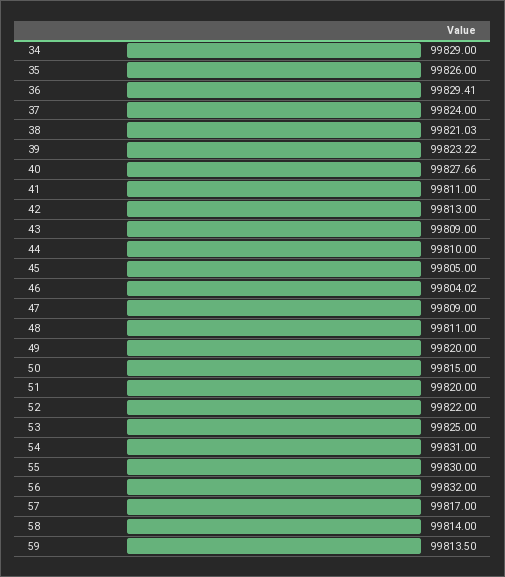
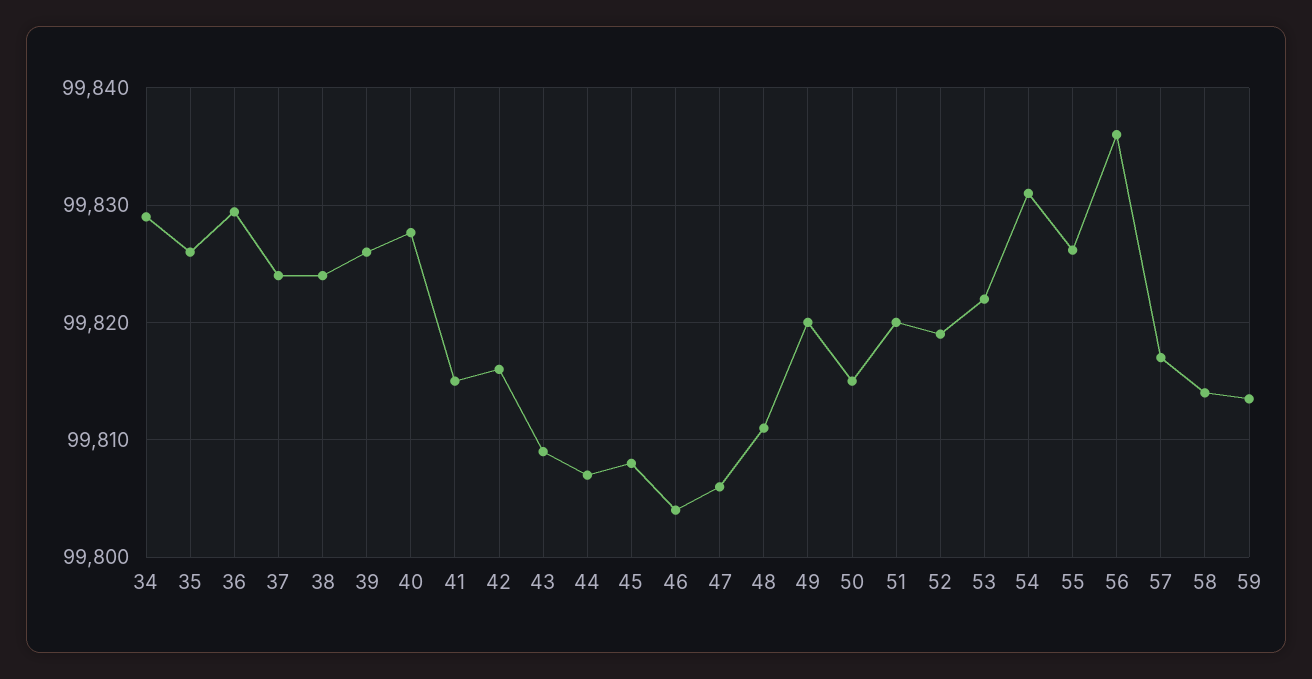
  {
    "34": 99829,
    "35": 99826,
    "36": 99829.41,
    "37": 99824,
-   "38": 99821.03,
+   "38": 99824,
-   "39": 99823.22,
+   "39": 99826,
    "40": 99827.66,
-   "41": 99811,
+   "41": 99815,
-   "42": 99813,
+   "42": 99816,
    "43": 99809,
-   "44": 99810,
+   "44": 99807,
-   "45": 99805,
+   "45": 99808,
    "46": 99804.02,
-   "47": 99809,
+   "47": 99806,
    "48": 99811,
    "49": 99820,
    "50": 99815,
    "51": 99820,
-   "52": 99822,
+   "52": 99819,
-   "53": 99825,
+   "53": 99822,
    "54": 99831,
-   "55": 99830,
+   "55": 99826,
-   "56": 99832,
+   "56": 99836,
    "57": 99817,
    "58": 99814,
    "59": 99813.5
  }

